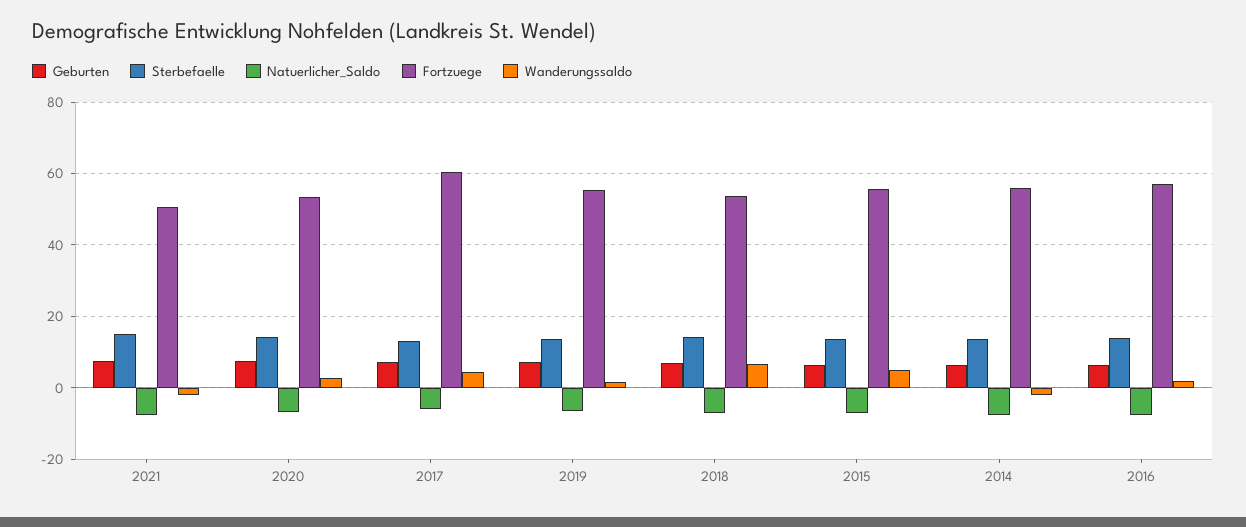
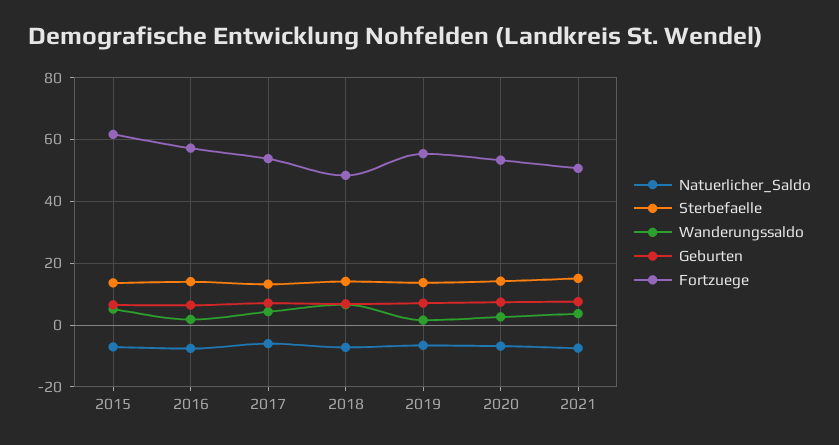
  {
    "Geburten": {
      "2021": 8,
      "2020": 8,
      "2017": 8,
      "2019": 8,
      "2018": 6,
      "2015": 6,
-     "2014": 6,
      "2016": 6
    },
    "Sterbefaelle": {
      "2021": 16,
      "2020": 14,
      "2017": 14,
      "2019": 14,
      "2018": 14,
      "2015": 14,
-     "2014": 14,
      "2016": 14
    },
    "Natuerlicher_Saldo": {
      "2021": -8,
      "2020": -6,
      "2017": -6,
      "2019": -6,
      "2018": -8,
      "2015": -8,
-     "2014": -8,
      "2016": -8
    },
    "Fortzuege": {
      "2021": 50,
      "2020": 54,
-     "2017": 60,
+     "2017": 54,
      "2019": 56,
-     "2018": 54,
+     "2018": 48,
-     "2015": 56,
+     "2015": 62,
-     "2014": 56,
      "2016": 58
    },
    "Wanderungssaldo": {
-     "2021": -2,
+     "2021": 4,
      "2020": 2,
      "2017": 4,
      "2019": 2,
      "2018": 6,
      "2015": 6,
-     "2014": -2,
      "2016": 2
    }
  }

